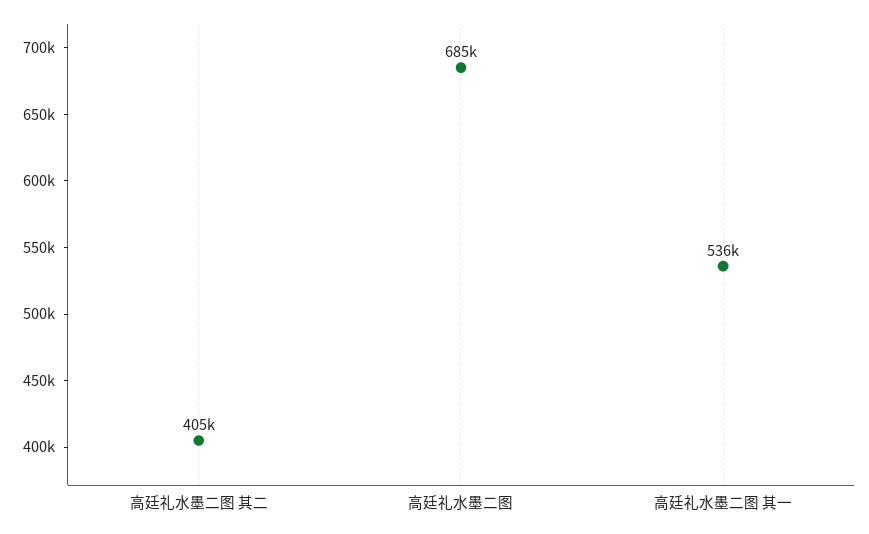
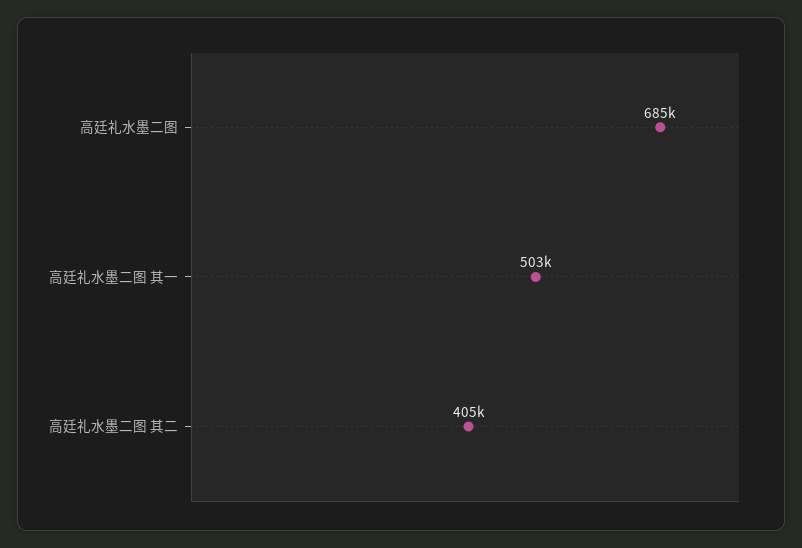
  {
    "高廷礼水墨二图 其二": 405000,
    "高廷礼水墨二图": 685000,
-   "高廷礼水墨二图 其一": 536000
+   "高廷礼水墨二图 其一": 503000
  }

